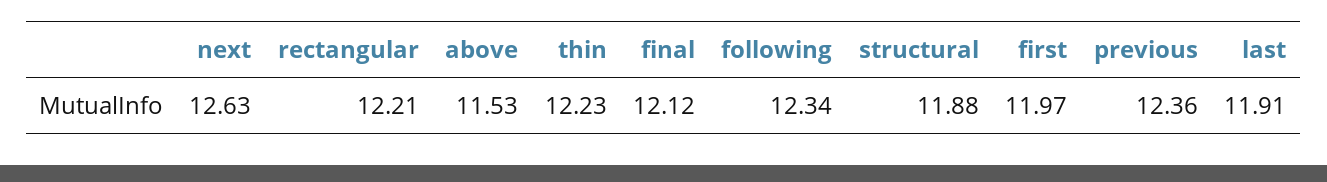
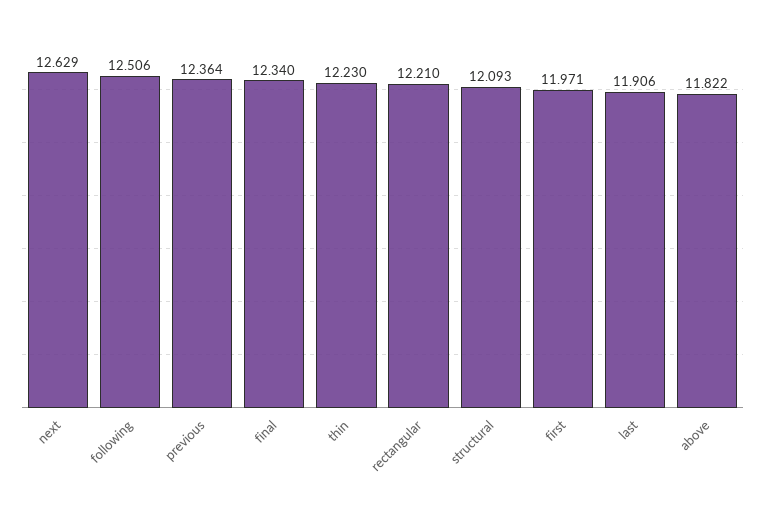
  {
    "next": 12.629,
    "rectangular": 12.21,
-   "above": 11.53,
+   "above": 11.822,
    "thin": 12.23,
-   "final": 12.12,
+   "final": 12.34,
-   "following": 12.34,
+   "following": 12.506,
-   "structural": 11.88,
+   "structural": 12.093,
    "first": 11.971,
    "previous": 12.364,
    "last": 11.906
  }

